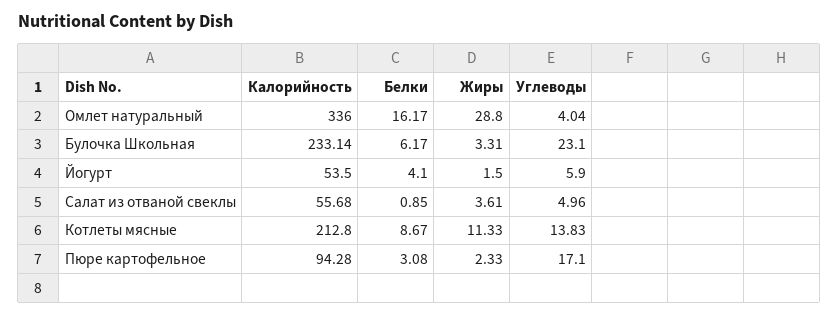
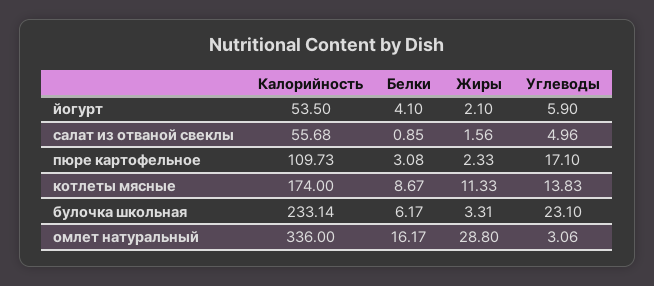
  {
    "Калорийность": {
      "Омлет натуральный": 336,
      "Булочка Школьная": 233.14,
      "Йогурт": 53.5,
      "Салат из отваной свеклы": 55.68,
-     "Котлеты мясные": 212.8,
+     "Котлеты мясные": 174,
-     "Пюре картофельное": 94.28
+     "Пюре картофельное": 109.73
    },
    "Белки": {
      "Омлет натуральный": 16.17,
      "Булочка Школьная": 6.17,
      "Йогурт": 4.1,
      "Салат из отваной свеклы": 0.85,
      "Котлеты мясные": 8.67,
      "Пюре картофельное": 3.08
    },
    "Жиры": {
      "Омлет натуральный": 28.8,
      "Булочка Школьная": 3.31,
-     "Йогурт": 1.5,
+     "Йогурт": 2.1,
-     "Салат из отваной свеклы": 3.61,
+     "Салат из отваной свеклы": 1.56,
      "Котлеты мясные": 11.33,
      "Пюре картофельное": 2.33
    },
    "Углеводы": {
-     "Омлет натуральный": 4.04,
+     "Омлет натуральный": 3.06,
      "Булочка Школьная": 23.1,
      "Йогурт": 5.9,
      "Салат из отваной свеклы": 4.96,
      "Котлеты мясные": 13.83,
      "Пюре картофельное": 17.1
    }
  }

